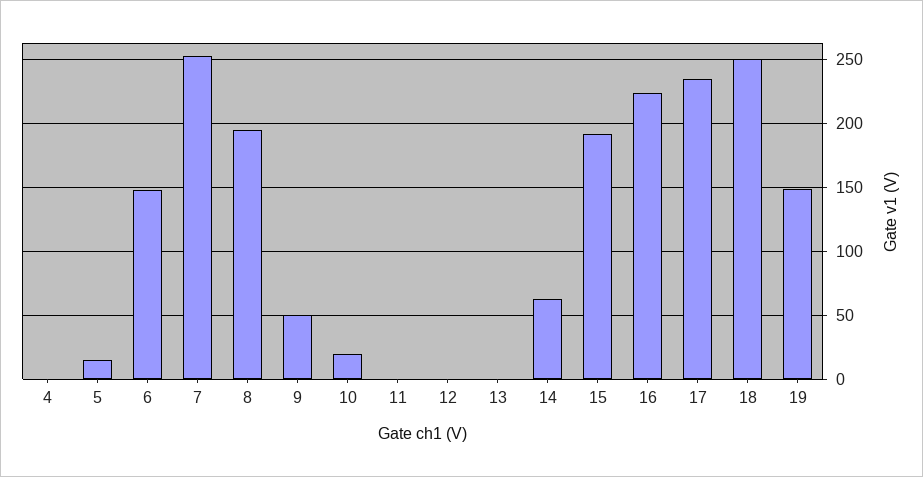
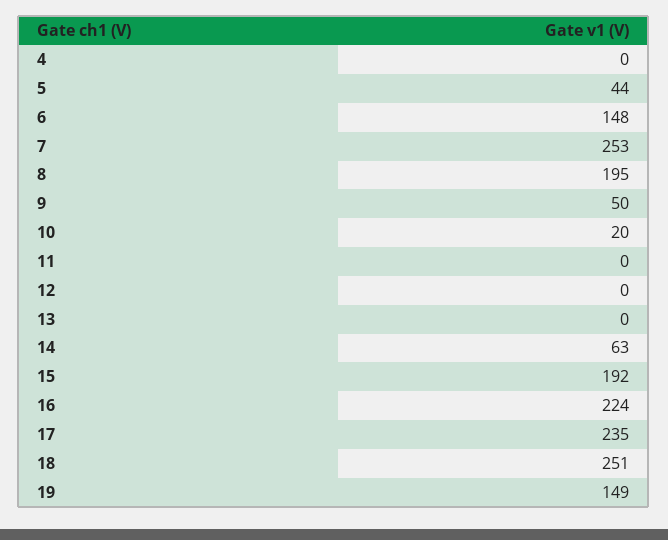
  {
    "4": 0,
-   "5": 15,
+   "5": 44,
    "6": 148,
    "7": 253,
    "8": 195,
    "9": 50,
    "10": 20,
    "11": 0,
    "12": 0,
    "13": 0,
    "14": 63,
    "15": 192,
    "16": 224,
    "17": 235,
    "18": 251,
    "19": 149
  }

